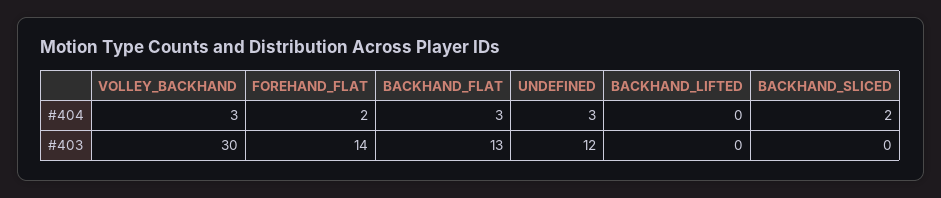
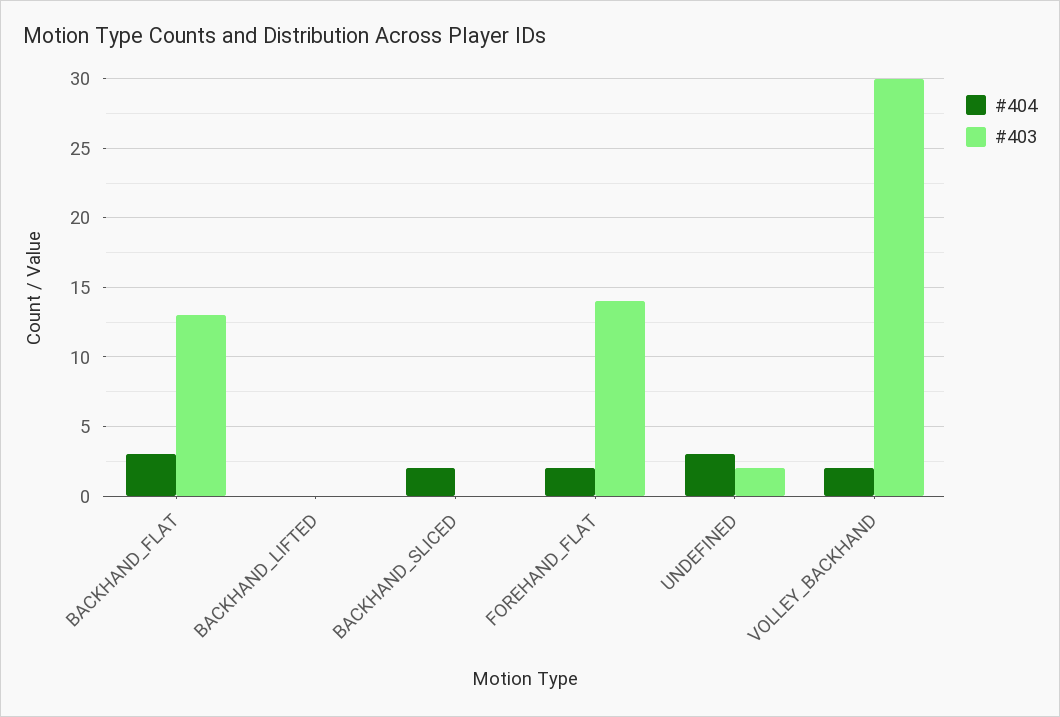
  {
    "#404": {
-     "VOLLEY_BACKHAND": 3,
+     "VOLLEY_BACKHAND": 2,
      "FOREHAND_FLAT": 2,
      "BACKHAND_FLAT": 3,
      "UNDEFINED": 3,
      "BACKHAND_LIFTED": 0,
      "BACKHAND_SLICED": 2
    },
    "#403": {
      "VOLLEY_BACKHAND": 30,
      "FOREHAND_FLAT": 14,
      "BACKHAND_FLAT": 13,
-     "UNDEFINED": 12,
+     "UNDEFINED": 2,
      "BACKHAND_LIFTED": 0,
      "BACKHAND_SLICED": 0
    }
  }

